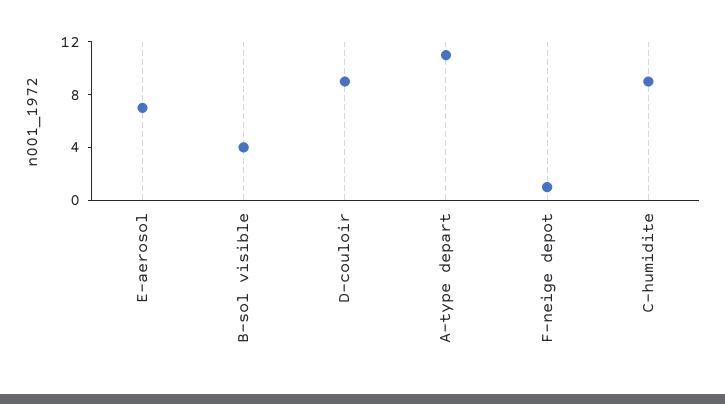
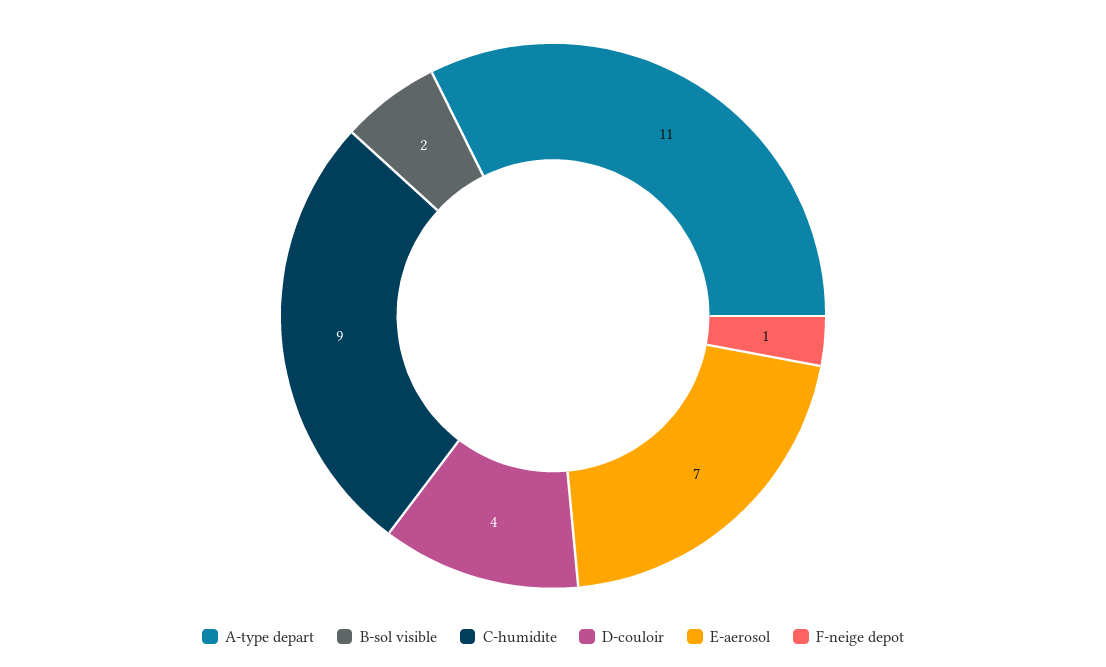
  {
    "E-aerosol": 7,
-   "B-sol visible": 4,
+   "B-sol visible": 2,
-   "D-couloir": 9,
+   "D-couloir": 4,
    "A-type depart": 11,
    "F-neige depot": 1,
    "C-humidite": 9
  }

